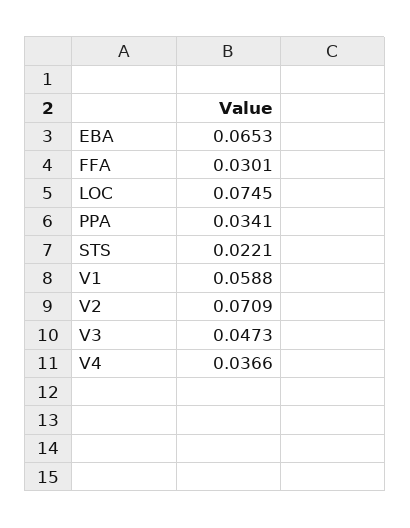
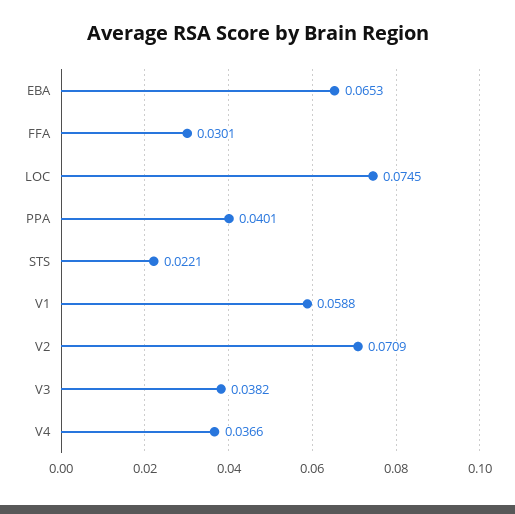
  {
    "EBA": 0.0653,
    "FFA": 0.0301,
    "LOC": 0.0745,
-   "PPA": 0.0341,
+   "PPA": 0.0401,
    "STS": 0.0221,
    "V1": 0.0588,
    "V2": 0.0709,
-   "V3": 0.0473,
+   "V3": 0.0382,
    "V4": 0.0366
  }

